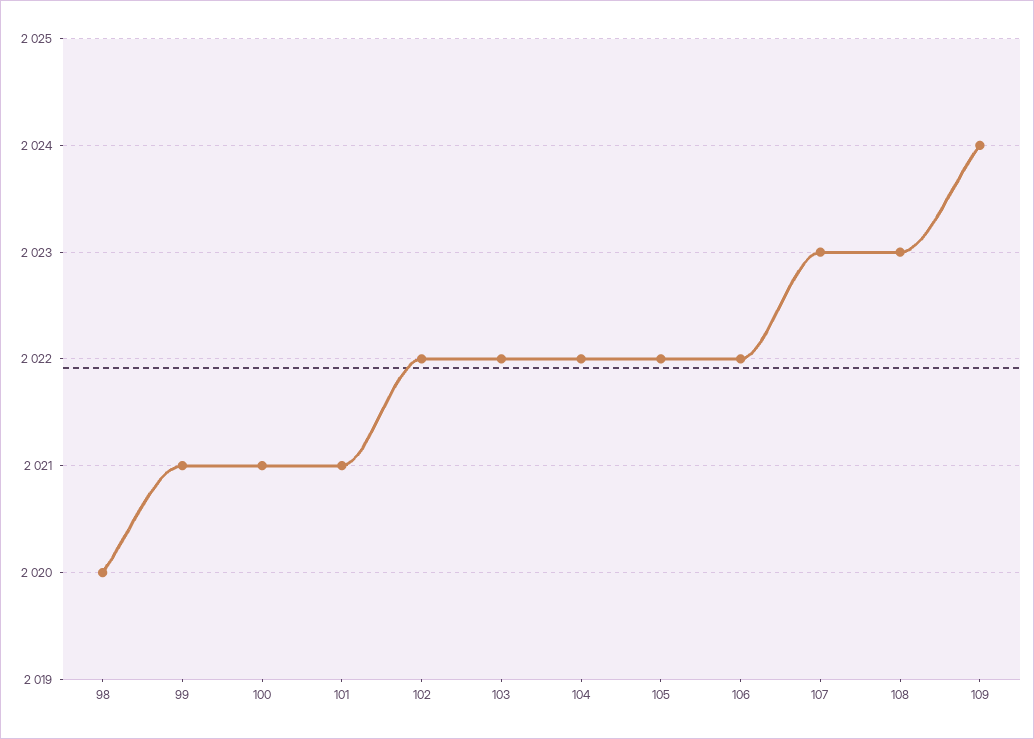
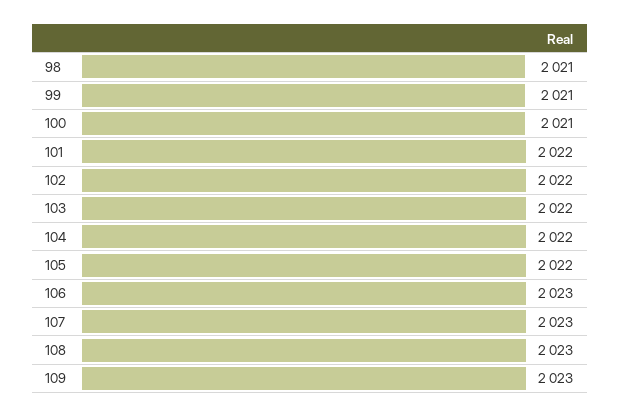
  {
-   "98": 2020,
+   "98": 2021,
    "99": 2021,
    "100": 2021,
-   "101": 2021,
+   "101": 2022,
    "102": 2022,
    "103": 2022,
    "104": 2022,
    "105": 2022,
-   "106": 2022,
+   "106": 2023,
    "107": 2023,
    "108": 2023,
-   "109": 2024
+   "109": 2023
  }

